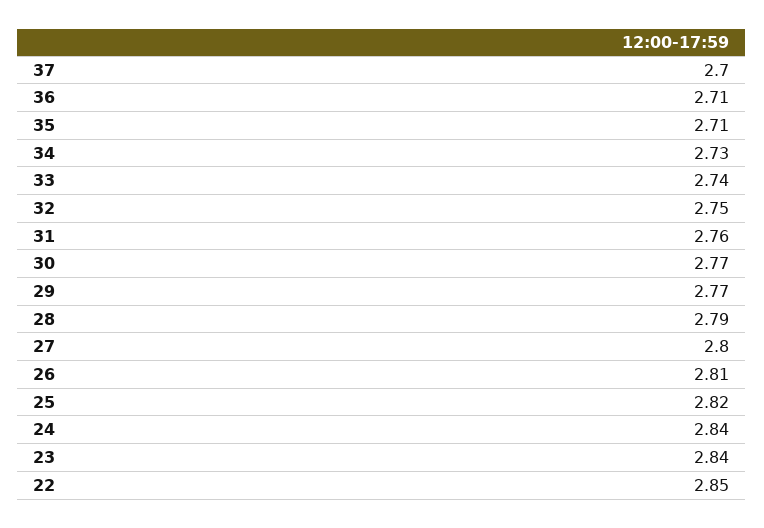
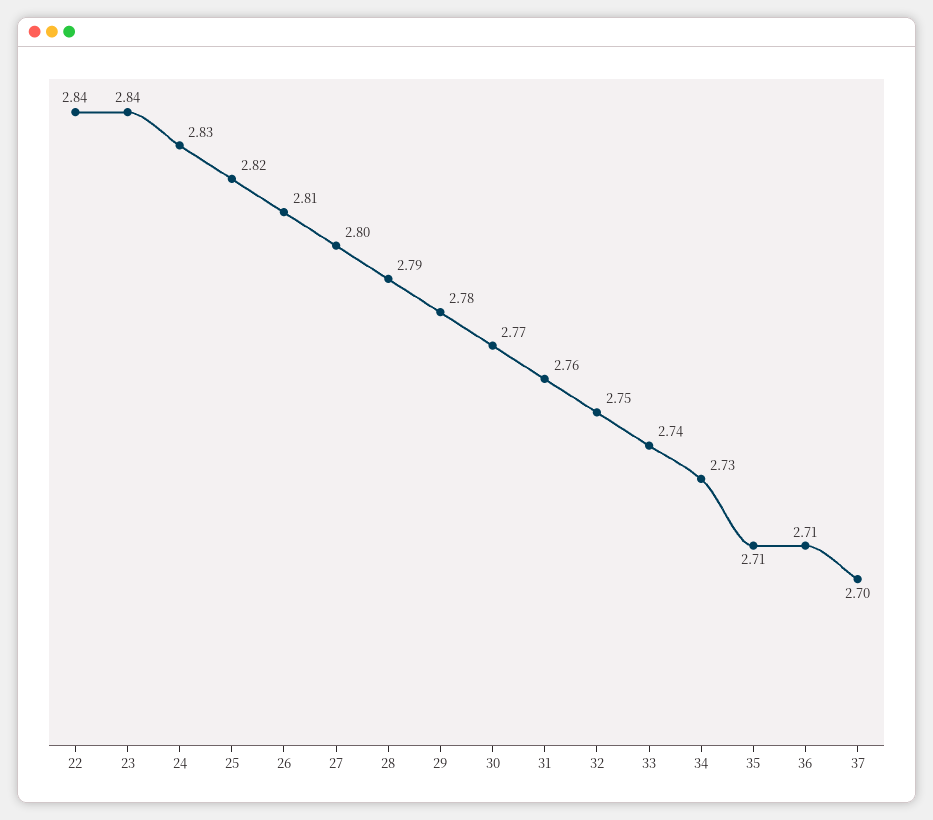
  {
    "37": 2.7,
    "36": 2.71,
    "35": 2.71,
    "34": 2.73,
    "33": 2.74,
    "32": 2.75,
    "31": 2.76,
    "30": 2.77,
-   "29": 2.77,
+   "29": 2.78,
    "28": 2.79,
    "27": 2.8,
    "26": 2.81,
    "25": 2.82,
-   "24": 2.84,
+   "24": 2.83,
    "23": 2.84,
-   "22": 2.85
+   "22": 2.84
  }

